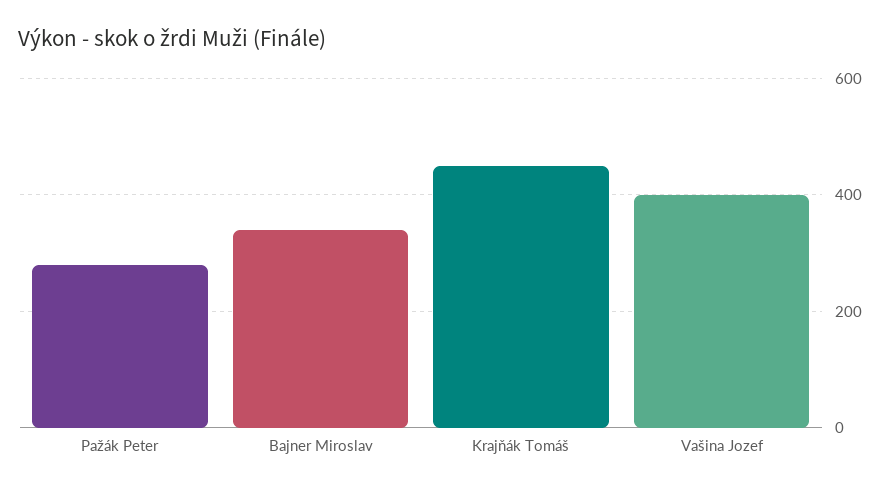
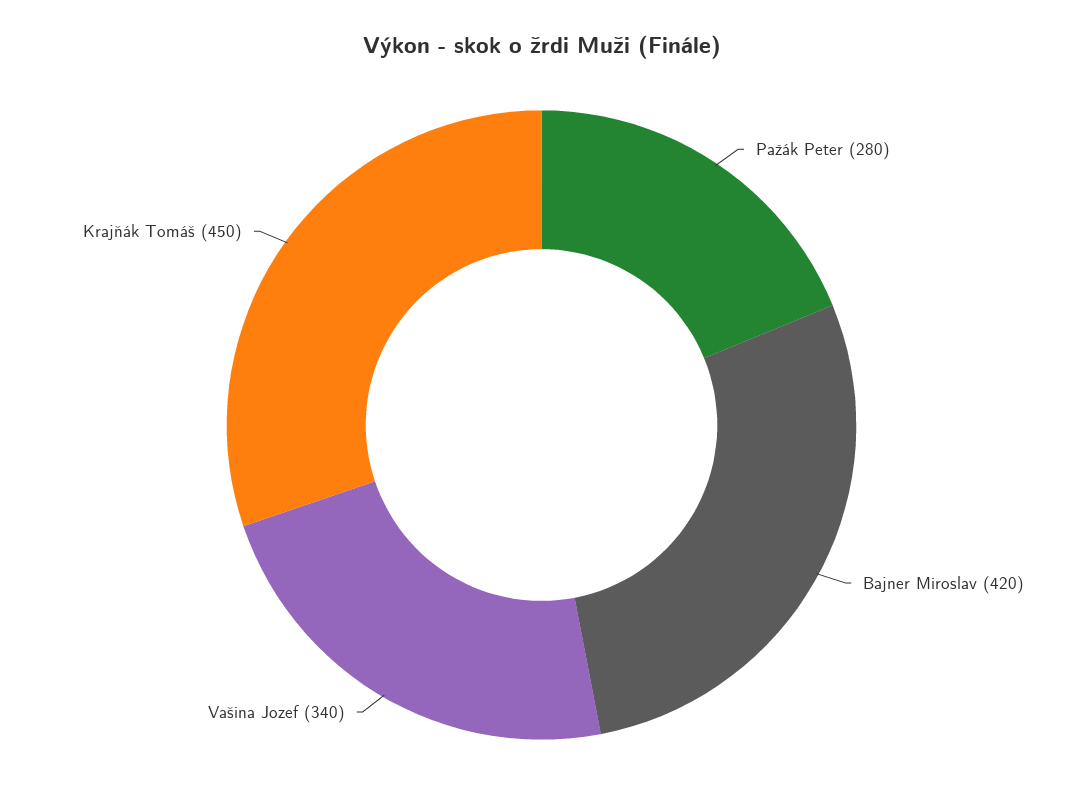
  {
    "Pažák Peter": 280,
-   "Bajner Miroslav": 340,
+   "Bajner Miroslav": 420,
    "Krajňák Tomáš": 450,
-   "Vašina Jozef": 400
+   "Vašina Jozef": 340
  }

